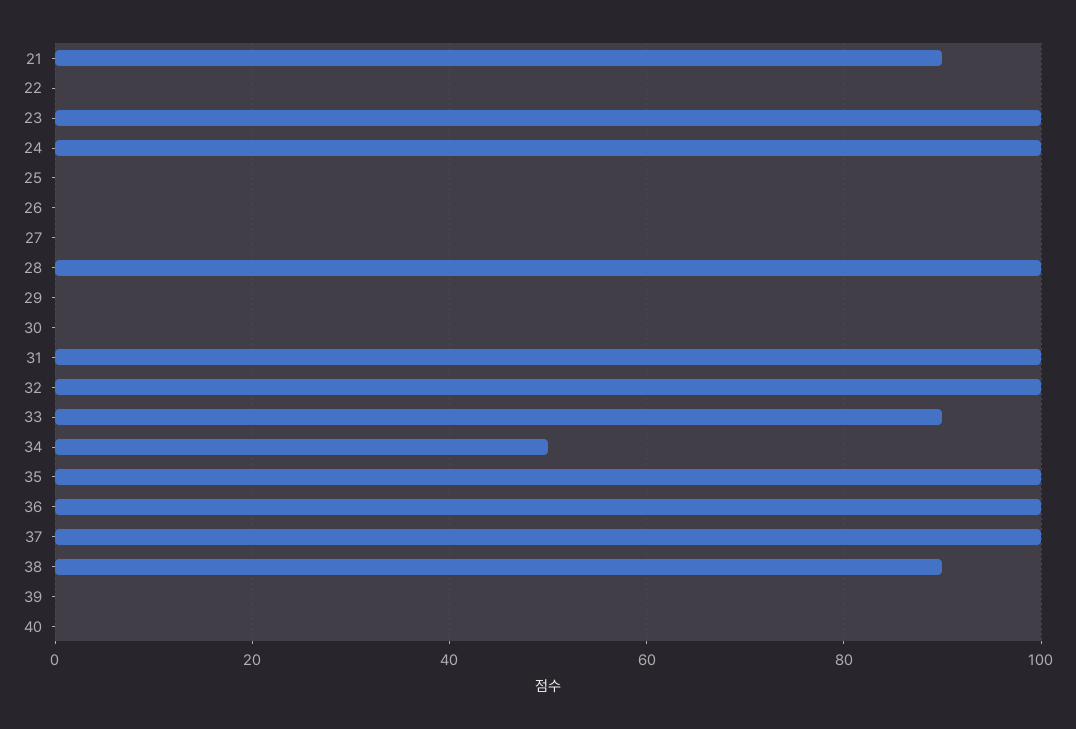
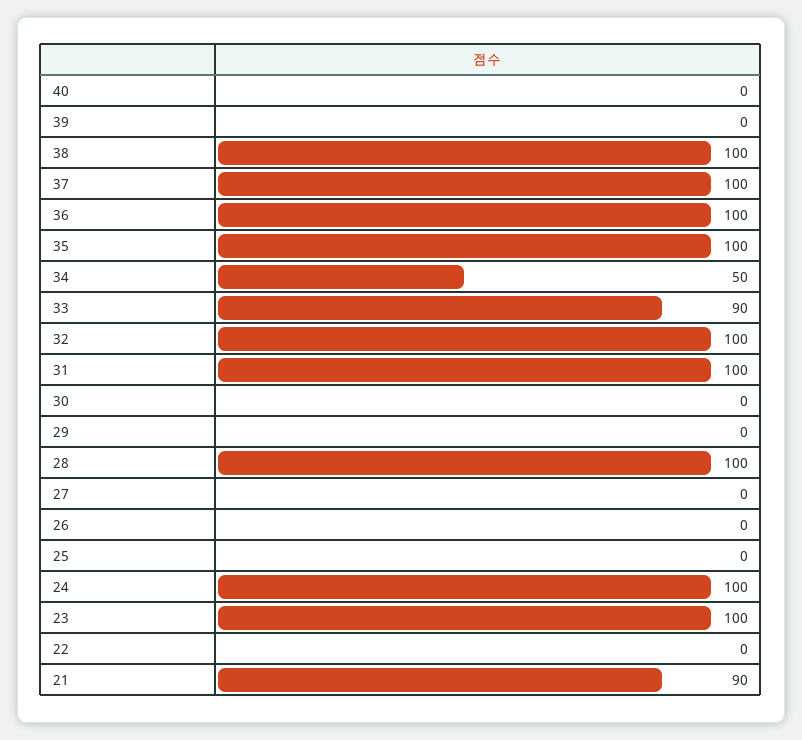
  {
    "21": 90,
    "22": 0,
    "23": 100,
    "24": 100,
    "25": 0,
    "26": 0,
    "27": 0,
    "28": 100,
    "29": 0,
    "30": 0,
    "31": 100,
    "32": 100,
    "33": 90,
    "34": 50,
    "35": 100,
    "36": 100,
    "37": 100,
-   "38": 90,
+   "38": 100,
    "39": 0,
    "40": 0
  }

